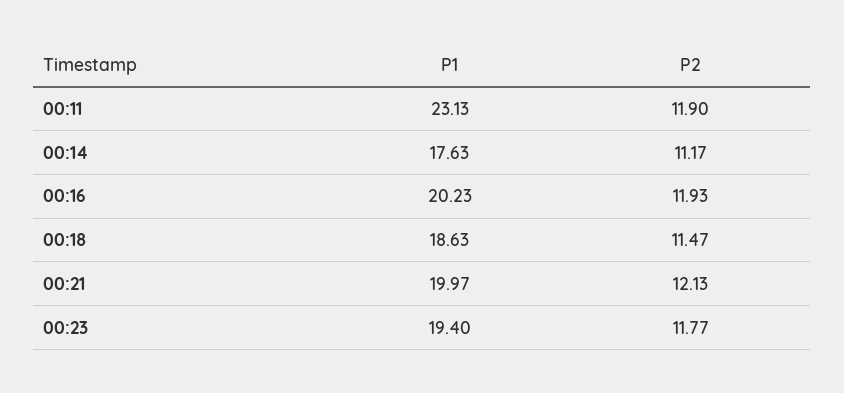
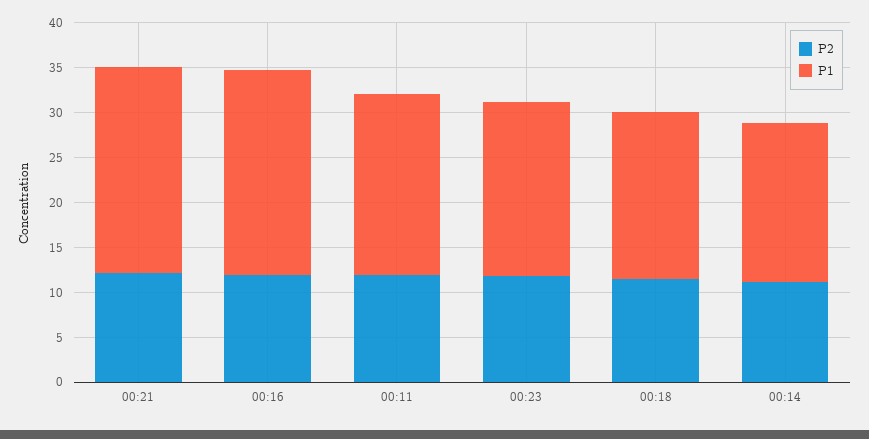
  {
    "P1": {
-     "00:11": 23.13,
+     "00:11": 20,
      "00:14": 17.63,
-     "00:16": 20.23,
+     "00:16": 23,
      "00:18": 18.63,
-     "00:21": 19.97,
+     "00:21": 23,
      "00:23": 19.4
    },
    "P2": {
      "00:11": 11.9,
      "00:14": 11.17,
      "00:16": 11.93,
      "00:18": 11.47,
      "00:21": 12.13,
      "00:23": 11.77
    }
  }

